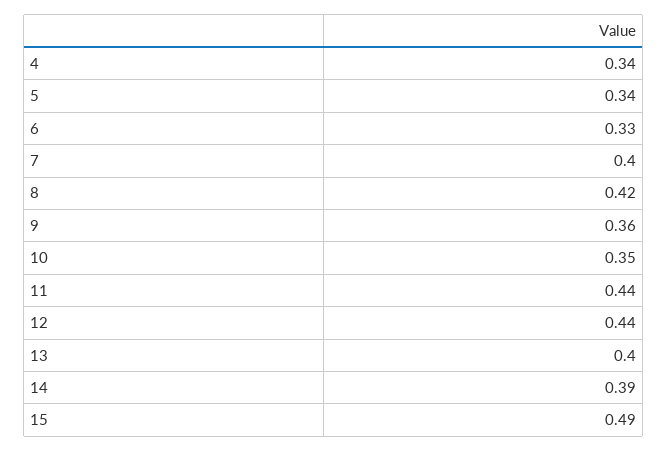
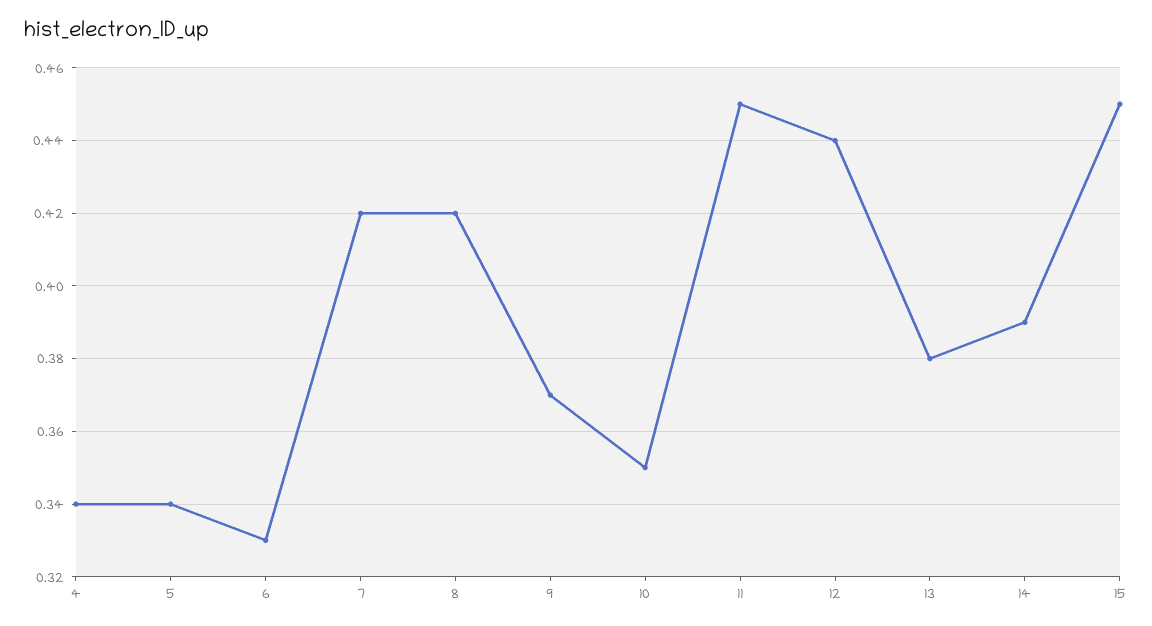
  {
    "4": 0.34,
    "5": 0.34,
    "6": 0.33,
-   "7": 0.4,
+   "7": 0.42,
    "8": 0.42,
-   "9": 0.36,
+   "9": 0.37,
    "10": 0.35,
-   "11": 0.44,
+   "11": 0.45,
    "12": 0.44,
-   "13": 0.4,
+   "13": 0.38,
    "14": 0.39,
-   "15": 0.49
+   "15": 0.45
  }

